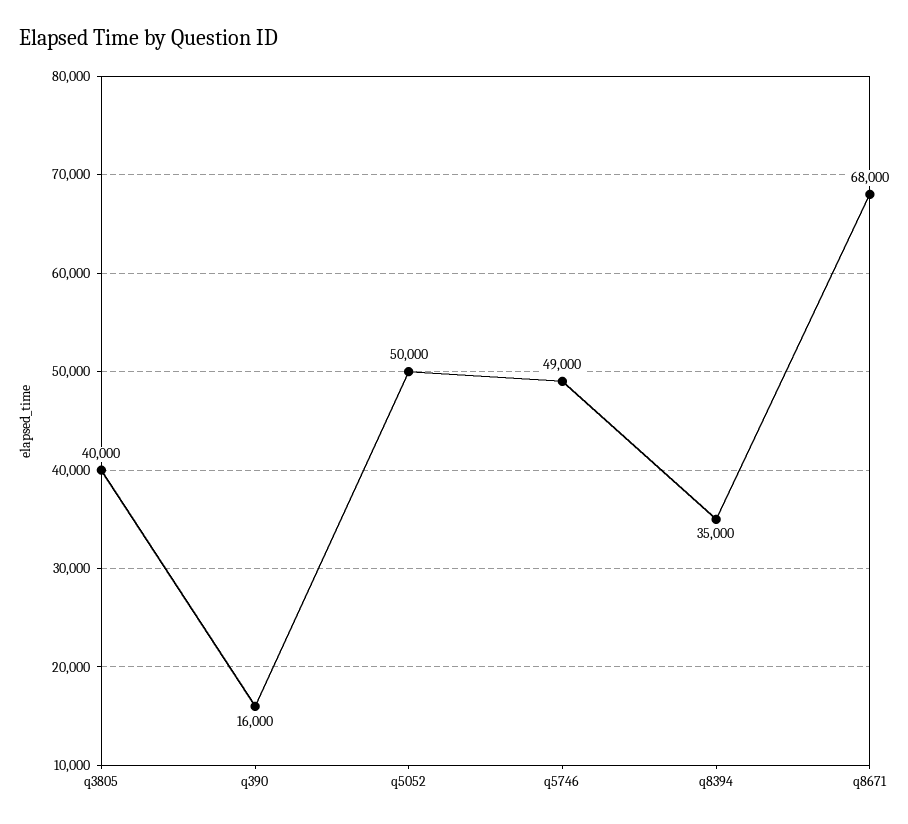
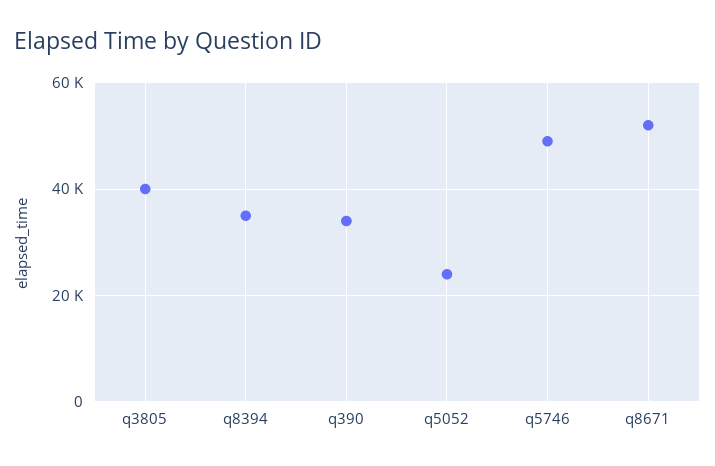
  {
    "q3805": 40000,
-   "q390": 16000,
+   "q390": 34000,
-   "q5052": 50000,
+   "q5052": 24000,
    "q5746": 49000,
    "q8394": 35000,
-   "q8671": 68000
+   "q8671": 52000
  }

